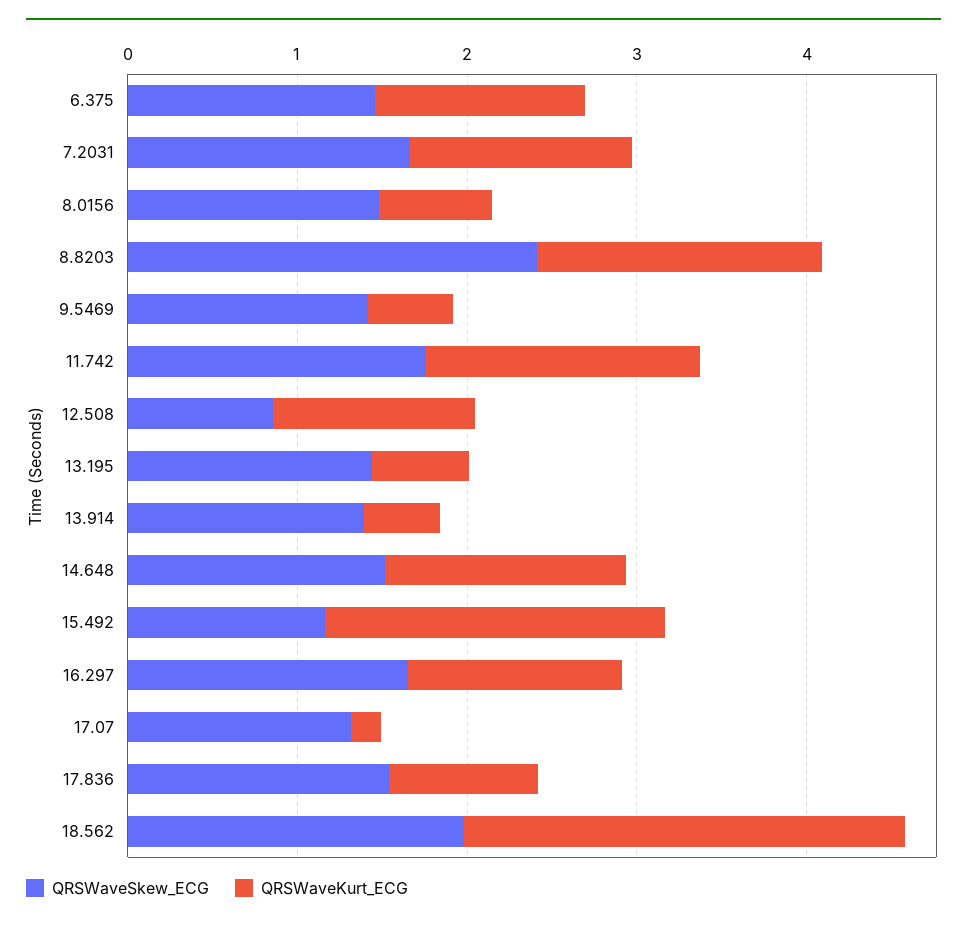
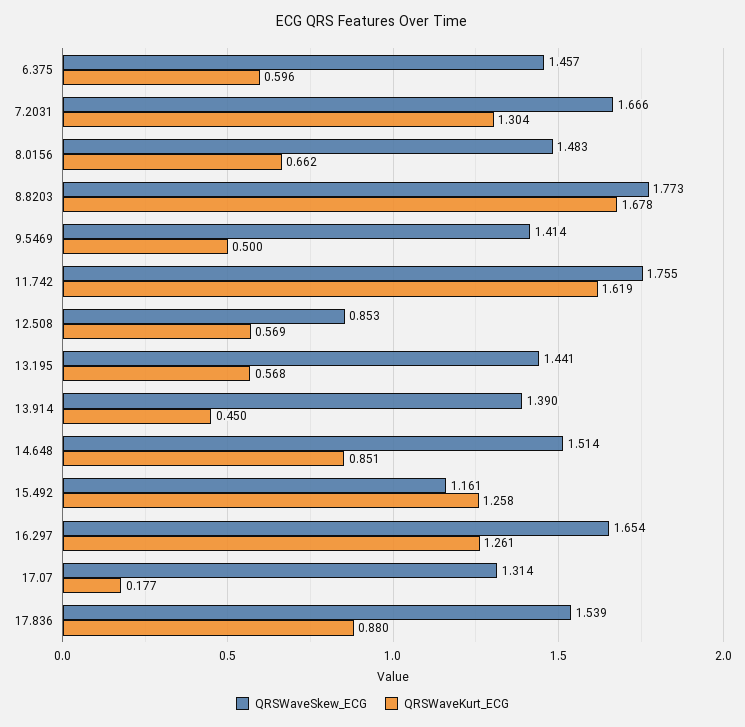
  {
    "QRSWaveSkew_ECG": {
      "6.375": 1.457,
      "7.2031": 1.666,
      "8.0156": 1.483,
-     "8.8203": 2.4,
+     "8.8203": 1.773,
      "9.5469": 1.414,
      "11.742": 1.755,
      "12.508": 0.853,
      "13.195": 1.441,
      "13.914": 1.39,
      "14.648": 1.514,
      "15.492": 1.161,
      "16.297": 1.654,
      "17.07": 1.314,
-     "17.836": 1.539,
+     "17.836": 1.539
-     "18.562": 2
    },
    "QRSWaveKurt_ECG": {
-     "6.375": 1.2,
+     "6.375": 0.596,
      "7.2031": 1.304,
      "8.0156": 0.662,
      "8.8203": 1.678,
      "9.5469": 0.5,
      "11.742": 1.619,
-     "12.508": 1.2,
+     "12.508": 0.569,
      "13.195": 0.568,
      "13.914": 0.45,
-     "14.648": 1.4,
+     "14.648": 0.851,
-     "15.492": 2,
+     "15.492": 1.258,
      "16.297": 1.261,
      "17.07": 0.177,
-     "17.836": 0.88,
+     "17.836": 0.88
-     "18.562": 2.6
    }
  }

